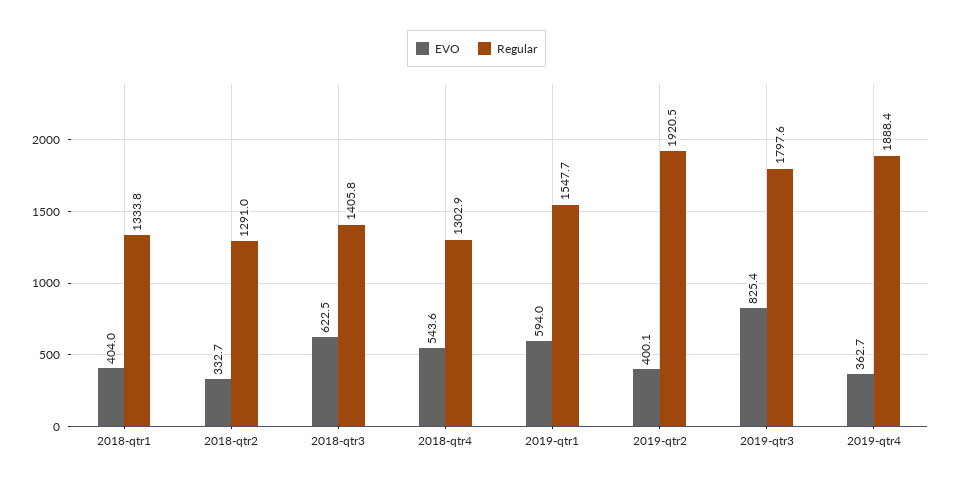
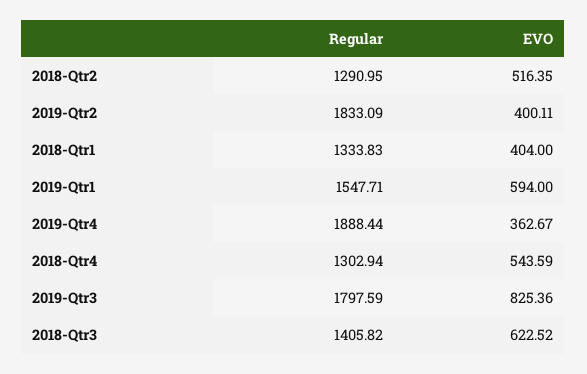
  {
    "EVO": {
      "2018-qtr1": 404,
-     "2018-qtr2": 332.7,
+     "2018-qtr2": 516.35,
      "2018-qtr3": 622.52,
      "2018-qtr4": 543.59,
      "2019-qtr1": 594,
      "2019-qtr2": 400.11,
      "2019-qtr3": 825.36,
      "2019-qtr4": 362.67
    },
    "Regular": {
      "2018-qtr1": 1333.83,
      "2018-qtr2": 1290.95,
      "2018-qtr3": 1405.82,
      "2018-qtr4": 1302.94,
      "2019-qtr1": 1547.71,
-     "2019-qtr2": 1920.5,
+     "2019-qtr2": 1833.09,
      "2019-qtr3": 1797.59,
      "2019-qtr4": 1888.44
    }
  }

